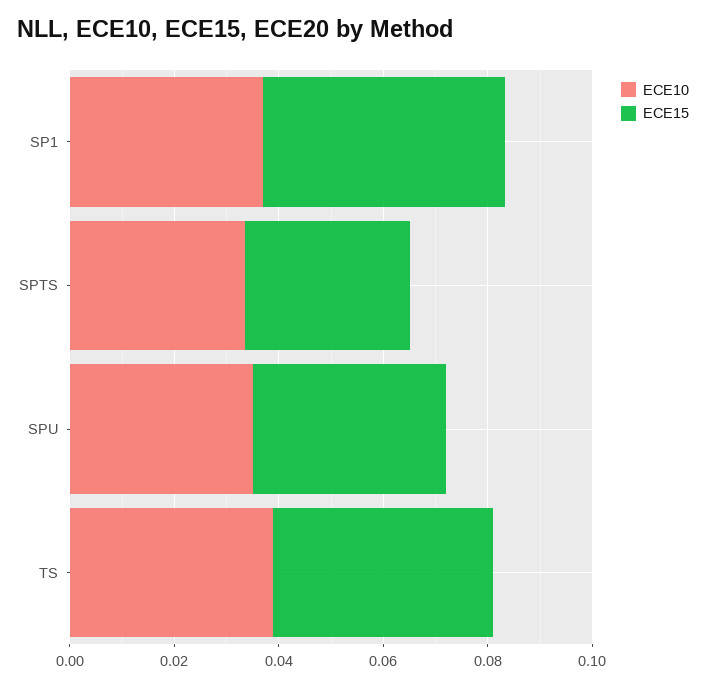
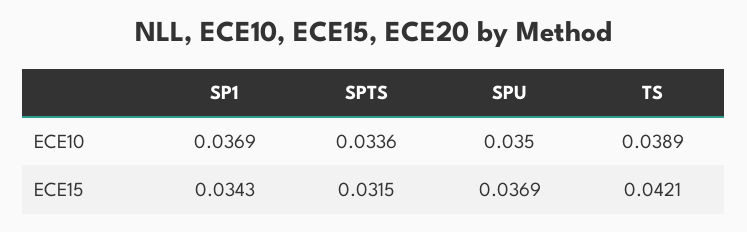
  {
    "ECE10": {
      "SP1": 0.0369,
      "SPTS": 0.0336,
      "SPU": 0.035,
      "TS": 0.0389
    },
    "ECE15": {
-     "SP1": 0.045,
+     "SP1": 0.0343,
      "SPTS": 0.0315,
      "SPU": 0.0369,
      "TS": 0.0421
    }
  }

